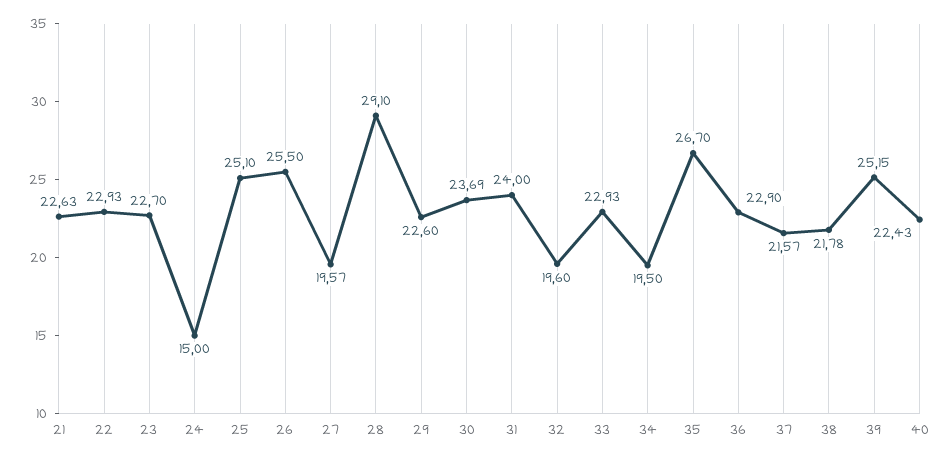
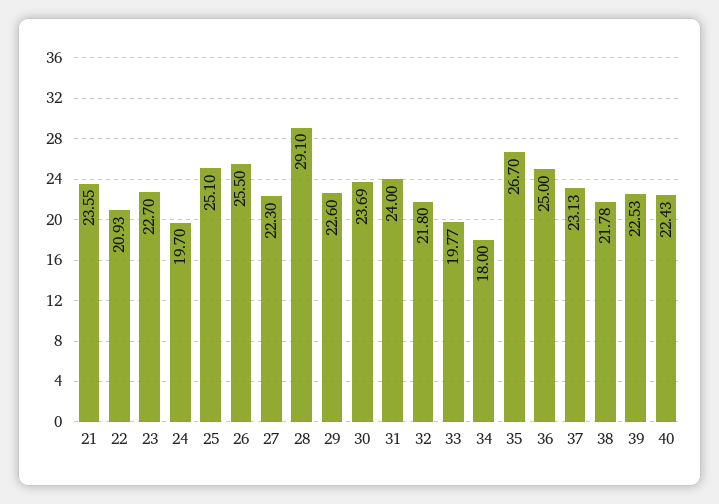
  {
-   "21": 22.63,
+   "21": 23.55,
-   "22": 22.93,
+   "22": 20.93,
    "23": 22.7,
-   "24": 15,
+   "24": 19.7,
    "25": 25.1,
    "26": 25.5,
-   "27": 19.57,
+   "27": 22.3,
    "28": 29.1,
    "29": 22.6,
    "30": 23.69,
    "31": 24,
-   "32": 19.6,
+   "32": 21.8,
-   "33": 22.93,
+   "33": 19.77,
-   "34": 19.5,
+   "34": 18,
    "35": 26.7,
-   "36": 22.9,
+   "36": 25,
-   "37": 21.57,
+   "37": 23.13,
    "38": 21.78,
-   "39": 25.15,
+   "39": 22.53,
    "40": 22.43
  }

